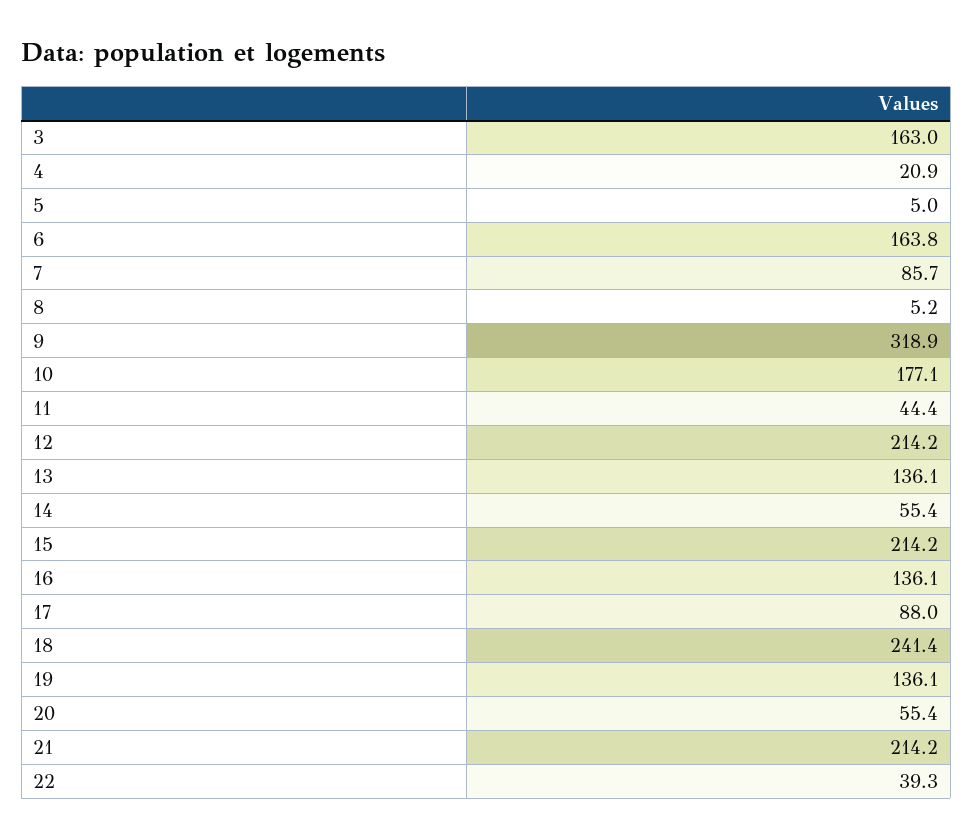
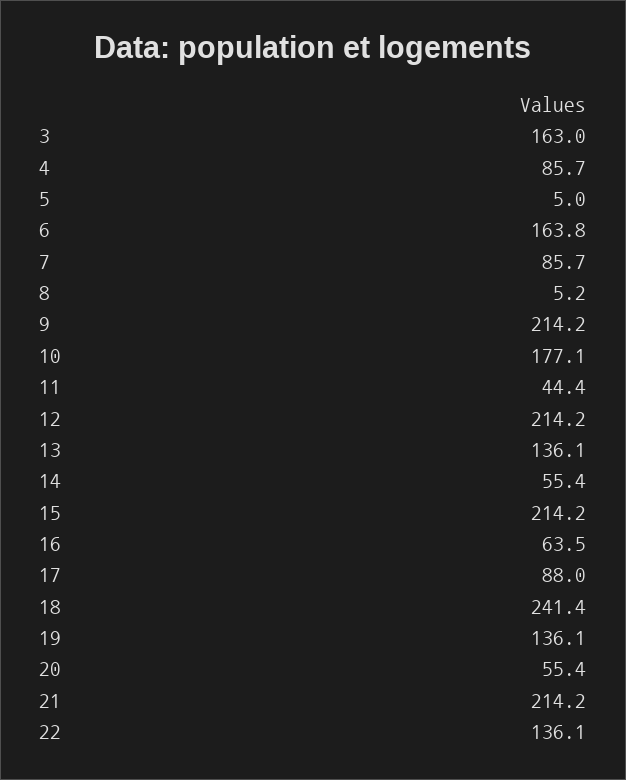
  {
    "3": 163,
-   "4": 20.9,
+   "4": 85.7,
    "5": 5,
    "6": 163.8,
    "7": 85.7,
    "8": 5.2,
-   "9": 318.9,
+   "9": 214.2,
    "10": 177.1,
    "11": 44.4,
    "12": 214.2,
    "13": 136.1,
    "14": 55.4,
    "15": 214.2,
-   "16": 136.1,
+   "16": 63.5,
    "17": 88,
    "18": 241.4,
    "19": 136.1,
    "20": 55.4,
    "21": 214.2,
-   "22": 39.3
+   "22": 136.1
  }

